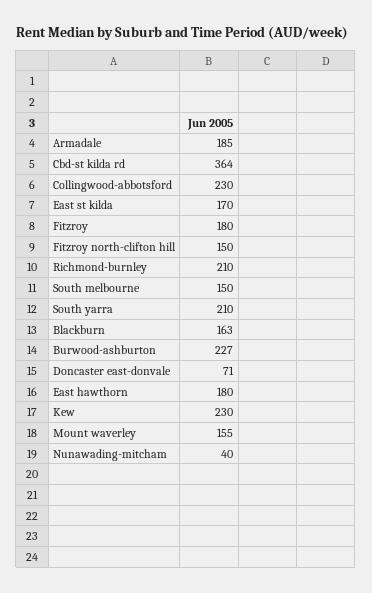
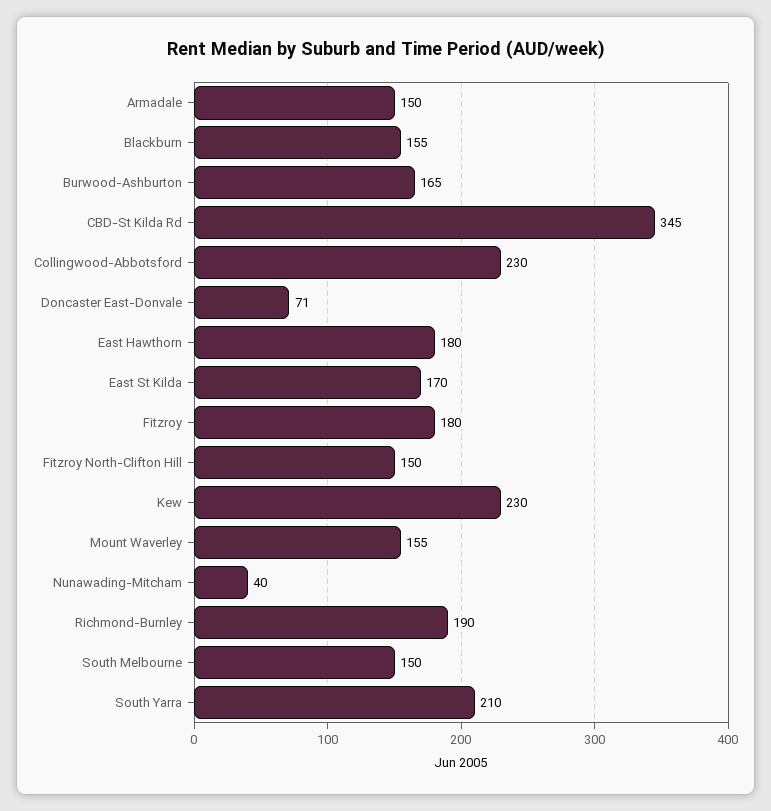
  {
-   "Armadale": 185,
+   "Armadale": 150,
-   "Cbd-st kilda rd": 364,
+   "Cbd-st kilda rd": 345,
    "Collingwood-abbotsford": 230,
    "East st kilda": 170,
    "Fitzroy": 180,
    "Fitzroy north-clifton hill": 150,
-   "Richmond-burnley": 210,
+   "Richmond-burnley": 190,
    "South melbourne": 150,
    "South yarra": 210,
-   "Blackburn": 163,
+   "Blackburn": 155,
-   "Burwood-ashburton": 227,
+   "Burwood-ashburton": 165,
    "Doncaster east-donvale": 71,
    "East hawthorn": 180,
    "Kew": 230,
    "Mount waverley": 155,
    "Nunawading-mitcham": 40
  }

